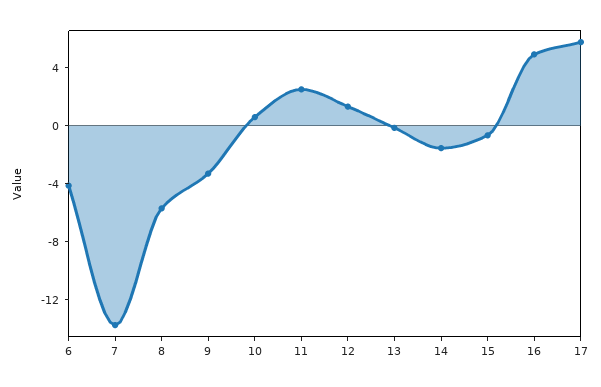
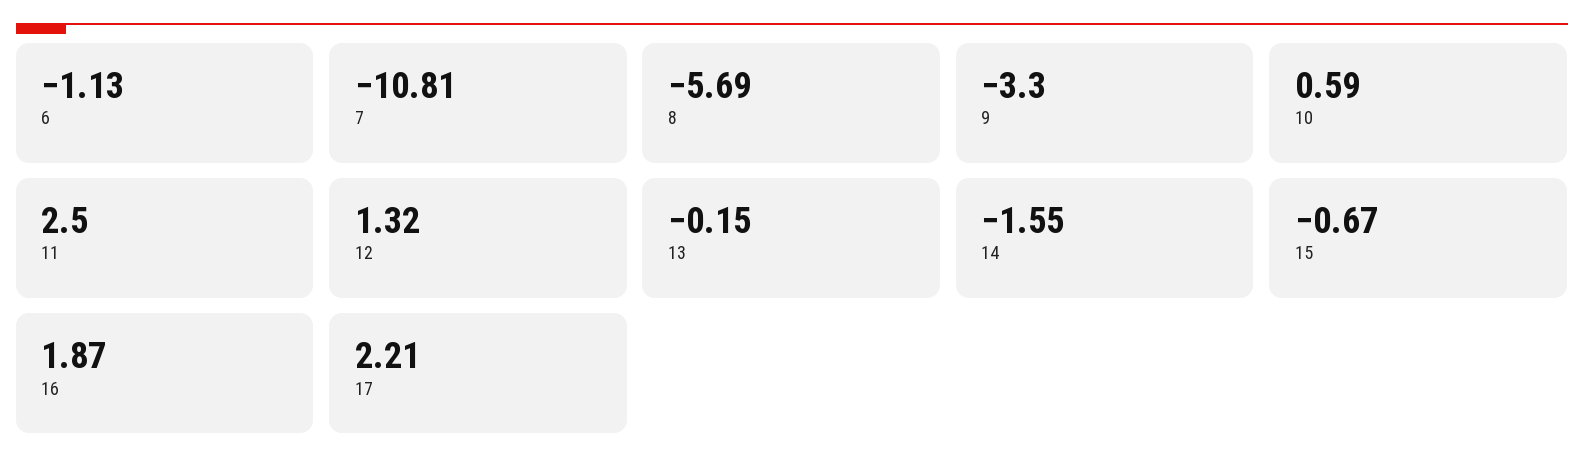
  {
-   "6": -4,
+   "6": -1.13,
-   "7": -14,
+   "7": -10.81,
    "8": -5.69,
    "9": -3.3,
    "10": 0.59,
    "11": 2.5,
    "12": 1.32,
    "13": -0.15,
    "14": -1.55,
    "15": -0.67,
-   "16": 5,
+   "16": 1.87,
-   "17": 6
+   "17": 2.21
  }

